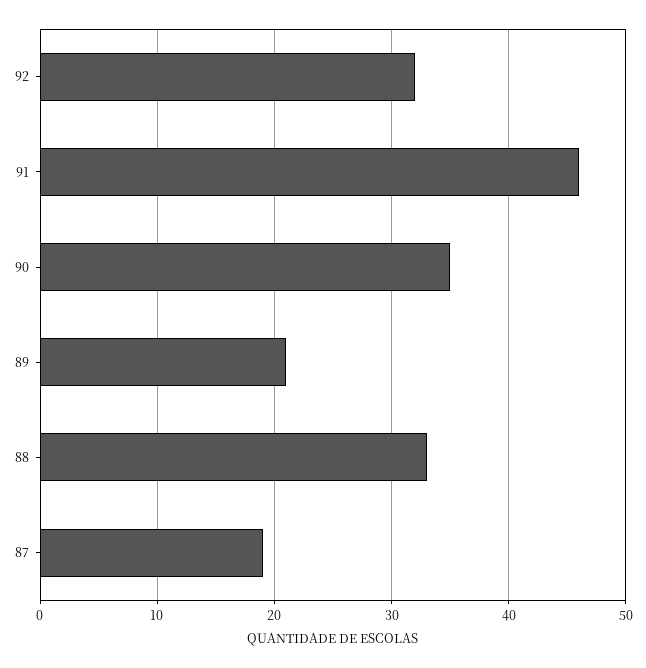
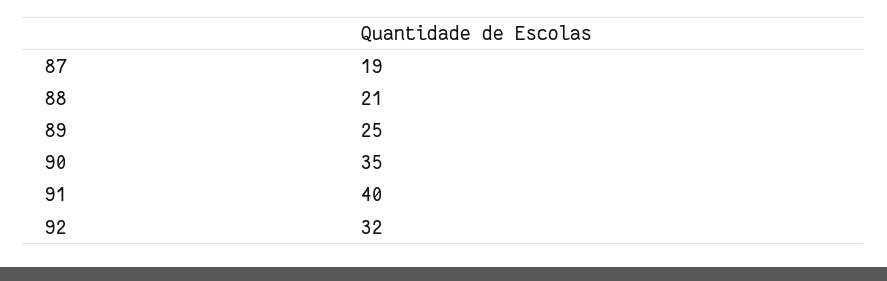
  {
    "92": 32,
-   "91": 46,
+   "91": 40,
    "90": 35,
-   "89": 21,
+   "89": 25,
-   "88": 33,
+   "88": 21,
    "87": 19
  }

